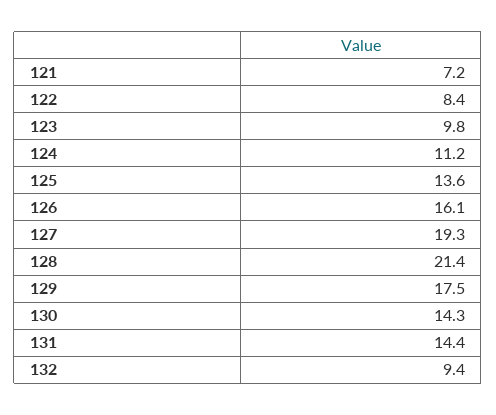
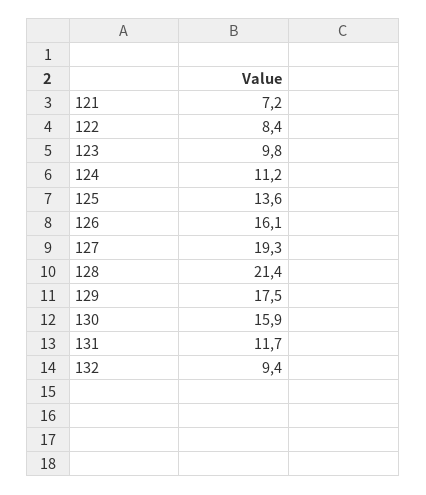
  {
    "121": 7.2,
    "122": 8.4,
    "123": 9.8,
    "124": 11.2,
    "125": 13.6,
    "126": 16.1,
    "127": 19.3,
    "128": 21.4,
    "129": 17.5,
-   "130": 14.3,
+   "130": 15.9,
-   "131": 14.4,
+   "131": 11.7,
    "132": 9.4
  }

